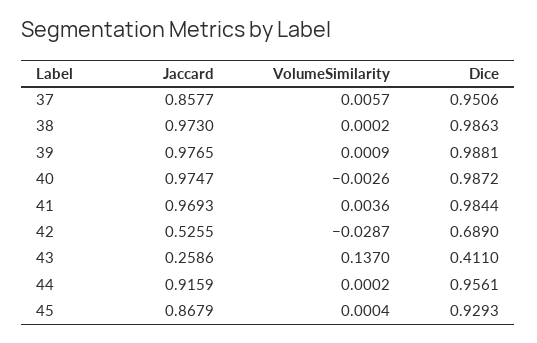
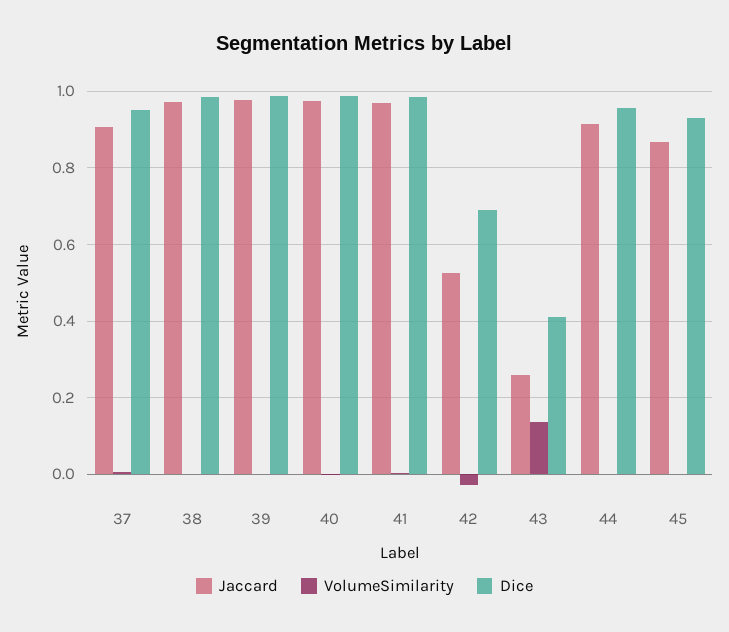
  {
    "Jaccard": {
-     "37": 0.8577,
+     "37": 0.9,
      "38": 0.973,
      "39": 0.9765,
      "40": 0.9747,
      "41": 0.9693,
      "42": 0.5255,
      "43": 0.2586,
      "44": 0.9159,
      "45": 0.8679
    },
    "VolumeSimilarity": {
      "37": 0.0057,
      "38": 0.0002,
      "39": 0.0009,
      "40": -0.0026,
      "41": 0.0036,
      "42": -0.0287,
      "43": 0.137,
      "44": 0.0002,
      "45": 0.0004
    },
    "Dice": {
      "37": 0.9506,
      "38": 0.9863,
      "39": 0.9881,
      "40": 0.9872,
      "41": 0.9844,
      "42": 0.689,
      "43": 0.411,
      "44": 0.9561,
      "45": 0.9293
    }
  }

